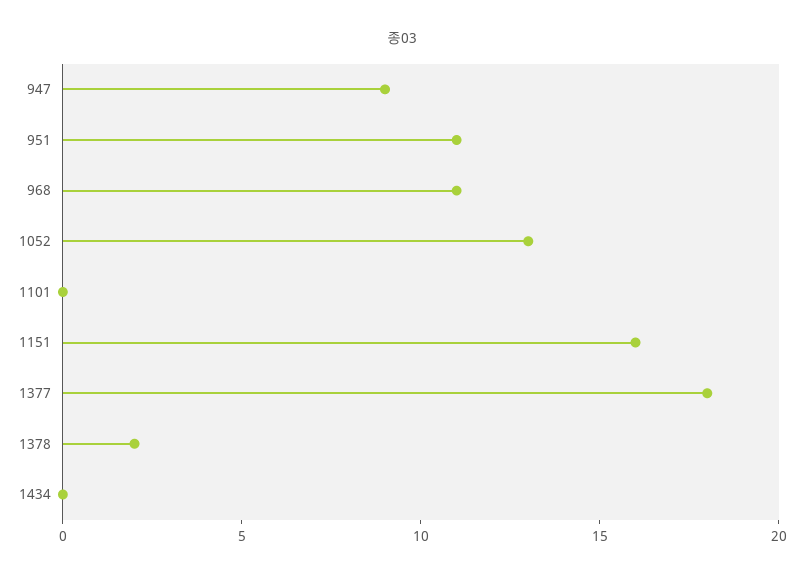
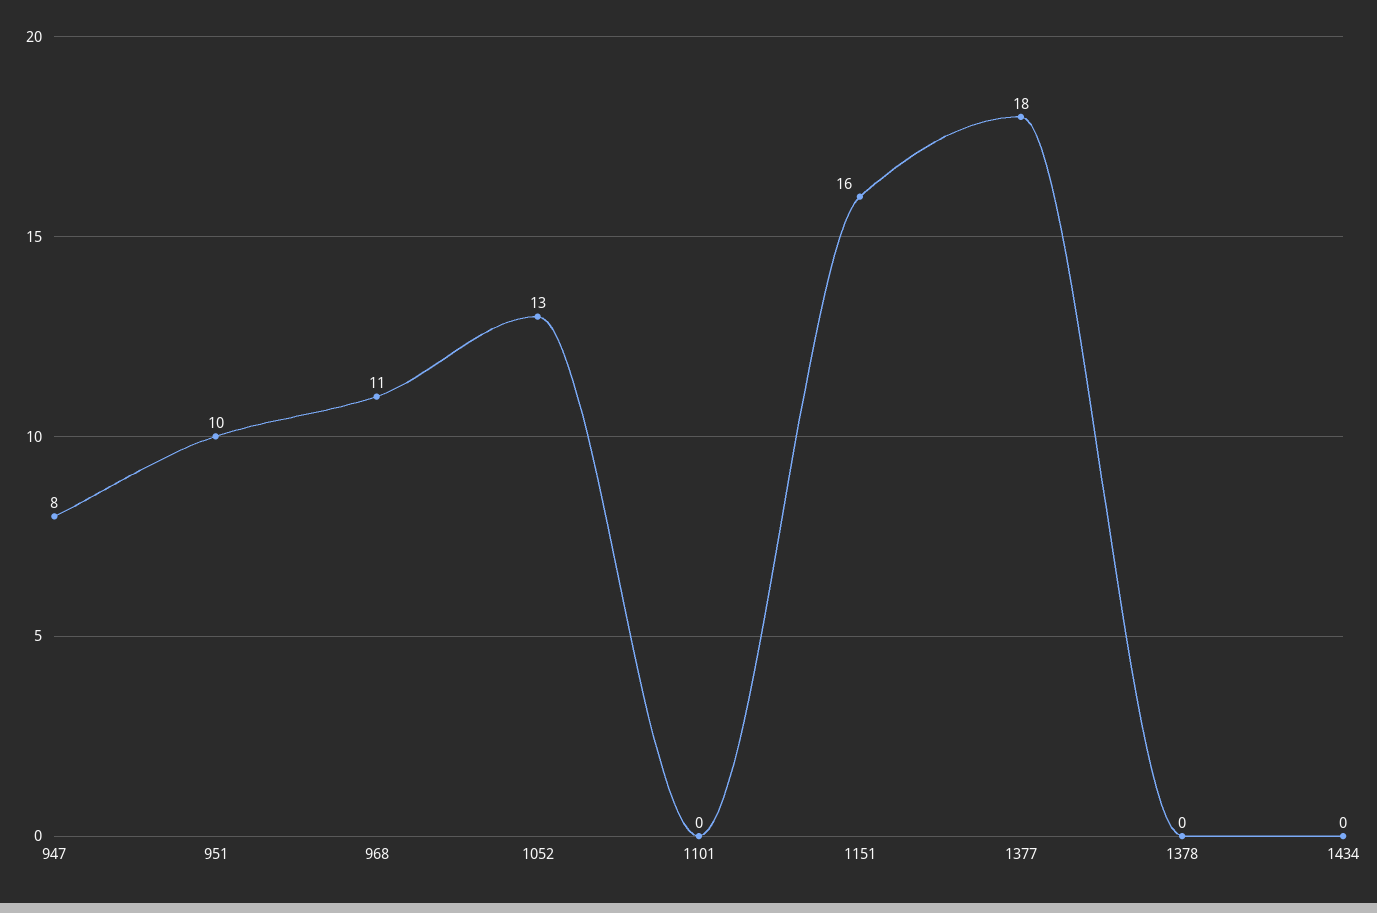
  {
-   "947": 9,
+   "947": 8,
-   "951": 11,
+   "951": 10,
    "968": 11,
    "1052": 13,
    "1101": 0,
    "1151": 16,
    "1377": 18,
-   "1378": 2,
+   "1378": 0,
    "1434": 0
  }

